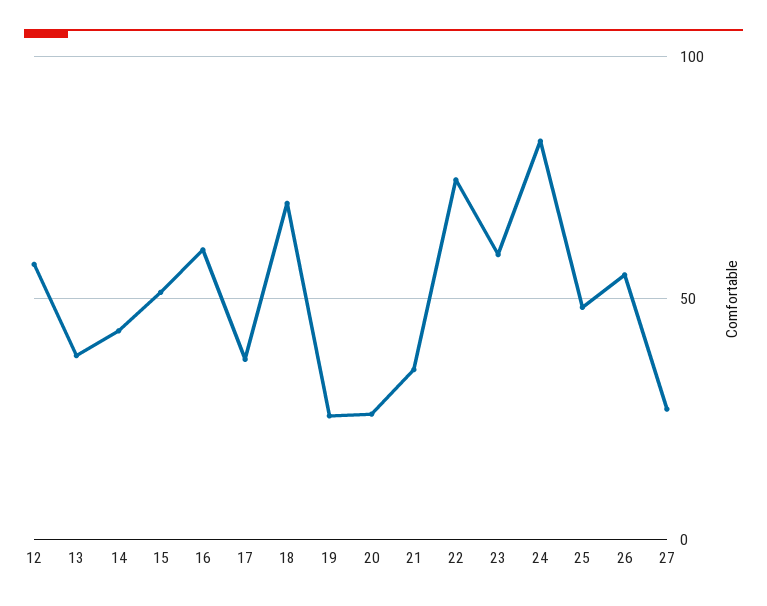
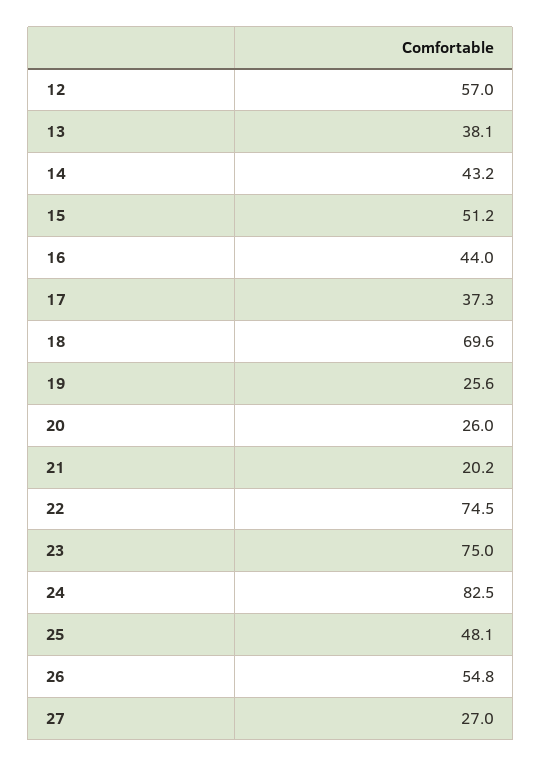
  {
    "12": 57,
    "13": 38.1,
    "14": 43.2,
    "15": 51.2,
-   "16": 60,
+   "16": 44,
    "17": 37.3,
    "18": 69.6,
    "19": 25.6,
    "20": 26,
-   "21": 35,
+   "21": 20.2,
    "22": 74.5,
-   "23": 60,
+   "23": 75,
    "24": 82.5,
    "25": 48.1,
    "26": 54.8,
    "27": 27
  }

